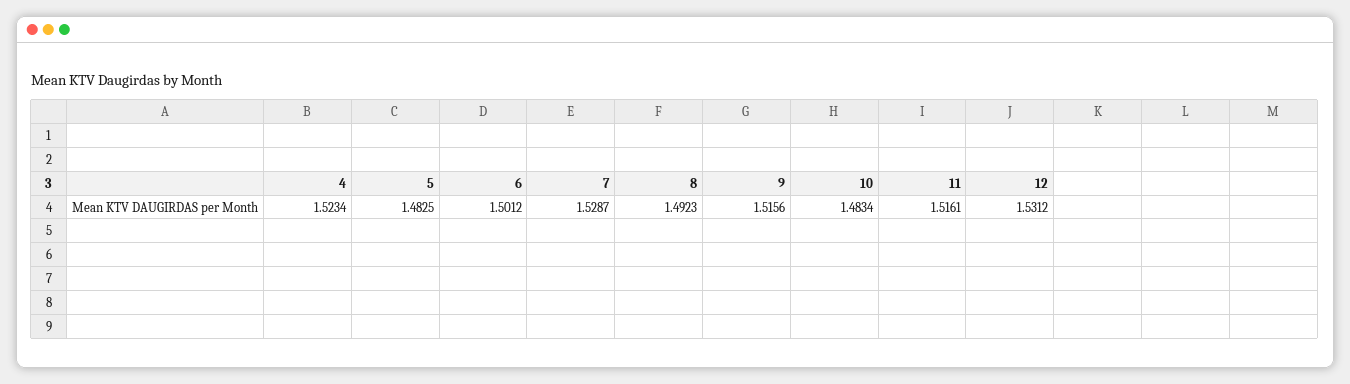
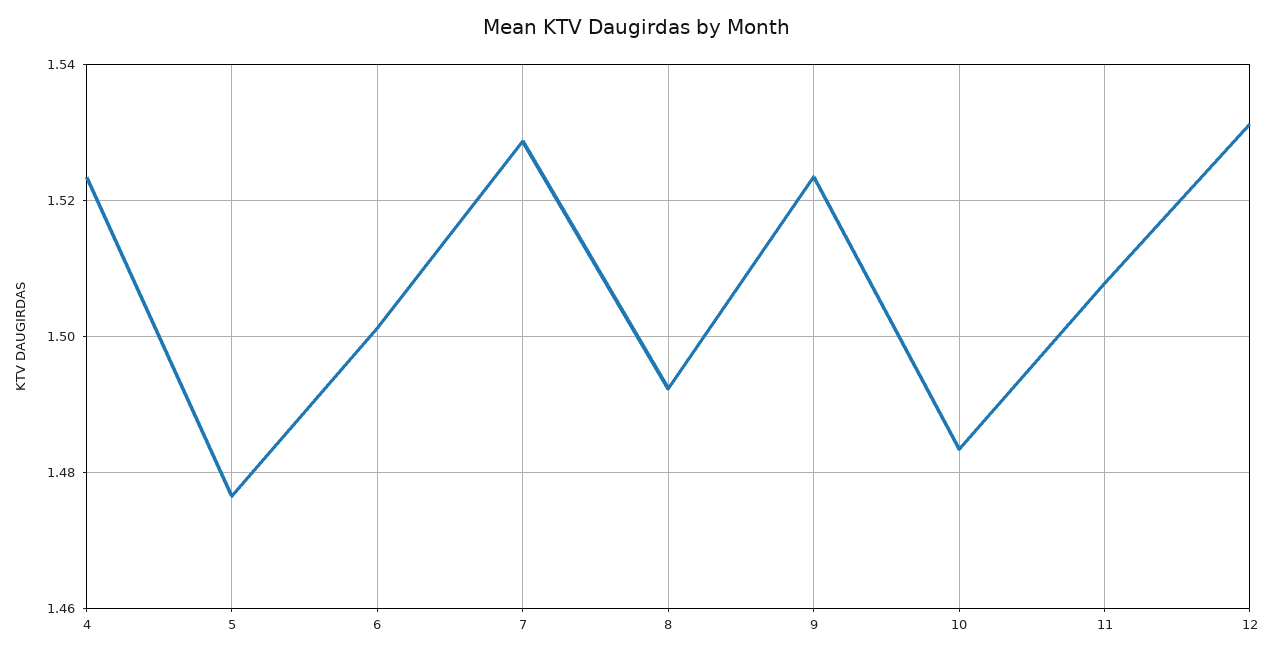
  {
    "4": 1.5234,
-   "5": 1.4825,
+   "5": 1.476,
    "6": 1.5012,
    "7": 1.5287,
    "8": 1.4923,
-   "9": 1.5156,
+   "9": 1.524,
    "10": 1.4834,
-   "11": 1.5161,
+   "11": 1.508,
    "12": 1.5312
  }

